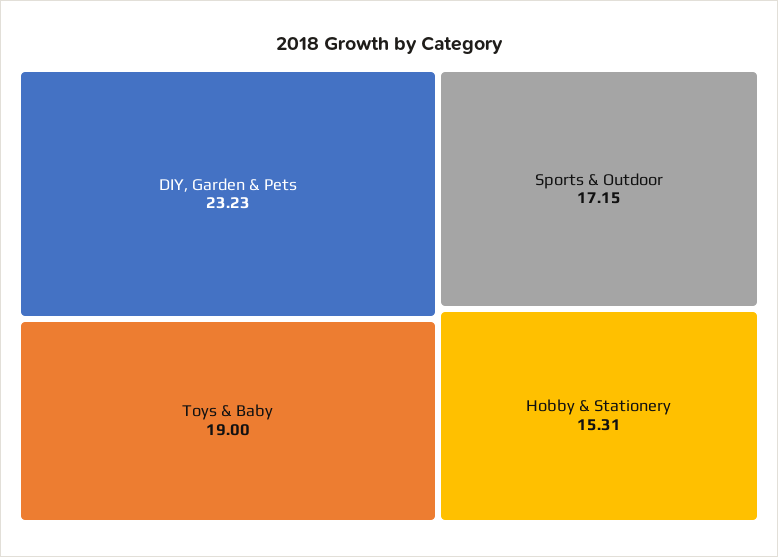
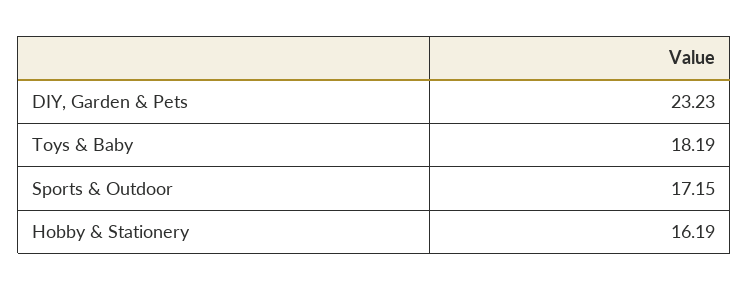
  {
    "DIY, Garden & Pets": 23.23,
-   "Toys & Baby": 19,
+   "Toys & Baby": 18.19,
    "Sports & Outdoor": 17.15,
-   "Hobby & Stationery": 15.31
+   "Hobby & Stationery": 16.19
  }

